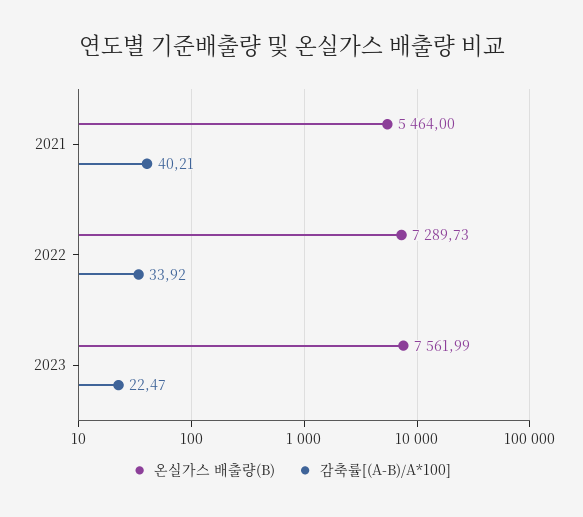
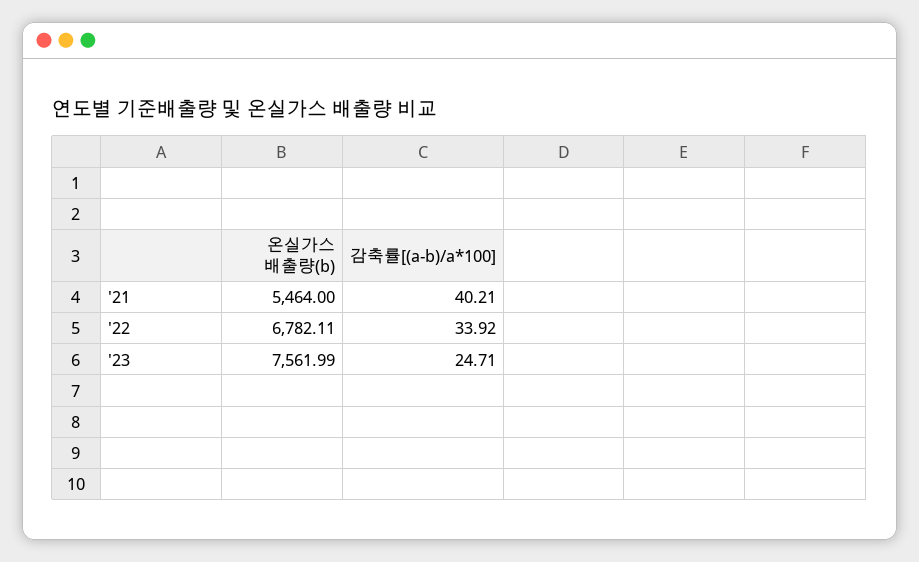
  {
    "온실가스 배출량(B)": {
      "2021": 5464,
-     "2022": 7289.73,
+     "2022": 6782.11,
      "2023": 7561.99
    },
    "감축률[(A-B)/A*100]": {
      "2021": 40.21,
      "2022": 33.92,
-     "2023": 22.47
+     "2023": 24.71
    }
  }

